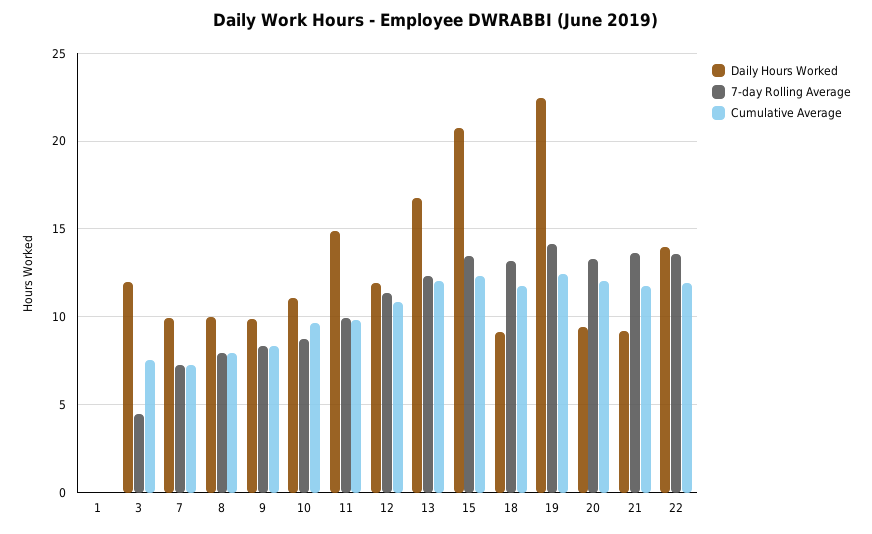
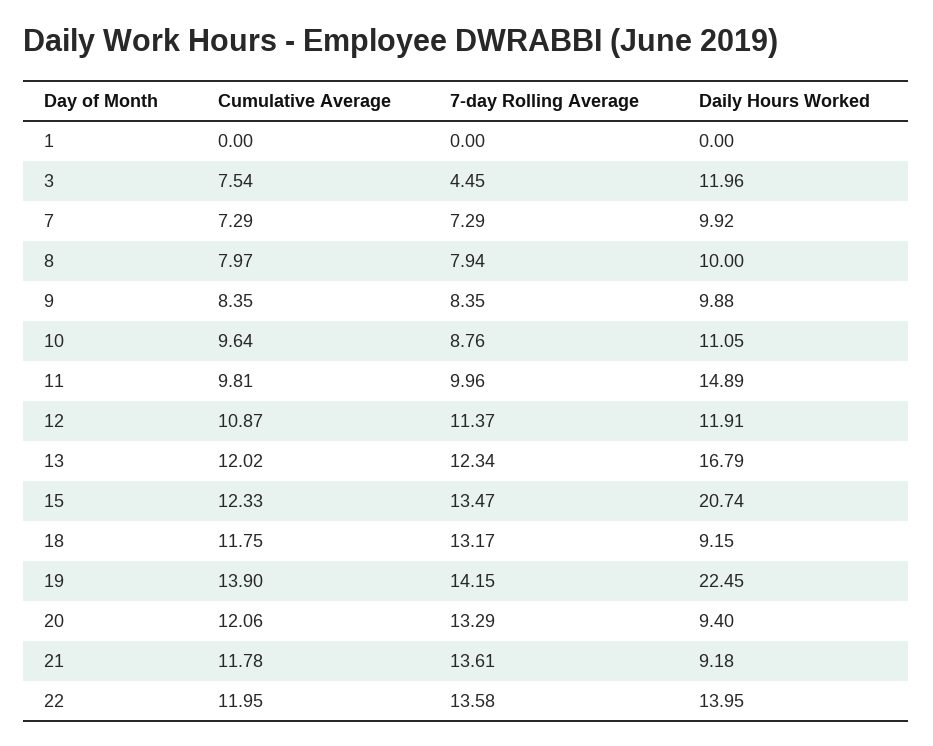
  {
    "Daily Hours Worked": {
      "1": 0,
      "3": 11.96,
      "7": 9.92,
      "8": 10,
      "9": 9.88,
      "10": 11.05,
      "11": 14.89,
      "12": 11.91,
      "13": 16.79,
      "15": 20.74,
      "18": 9.15,
      "19": 22.45,
      "20": 9.4,
      "21": 9.18,
      "22": 13.95
    },
    "7-day Rolling Average": {
      "1": 0,
      "3": 4.45,
      "7": 7.29,
      "8": 7.94,
      "9": 8.35,
      "10": 8.76,
      "11": 9.96,
      "12": 11.37,
      "13": 12.34,
      "15": 13.47,
      "18": 13.17,
      "19": 14.15,
      "20": 13.29,
      "21": 13.61,
      "22": 13.58
    },
    "Cumulative Average": {
      "1": 0,
      "3": 7.54,
      "7": 7.29,
      "8": 7.97,
      "9": 8.35,
      "10": 9.64,
      "11": 9.81,
      "12": 10.87,
      "13": 12.02,
      "15": 12.33,
      "18": 11.75,
-     "19": 12.5,
+     "19": 13.9,
      "20": 12.06,
      "21": 11.78,
      "22": 11.95
    }
  }

